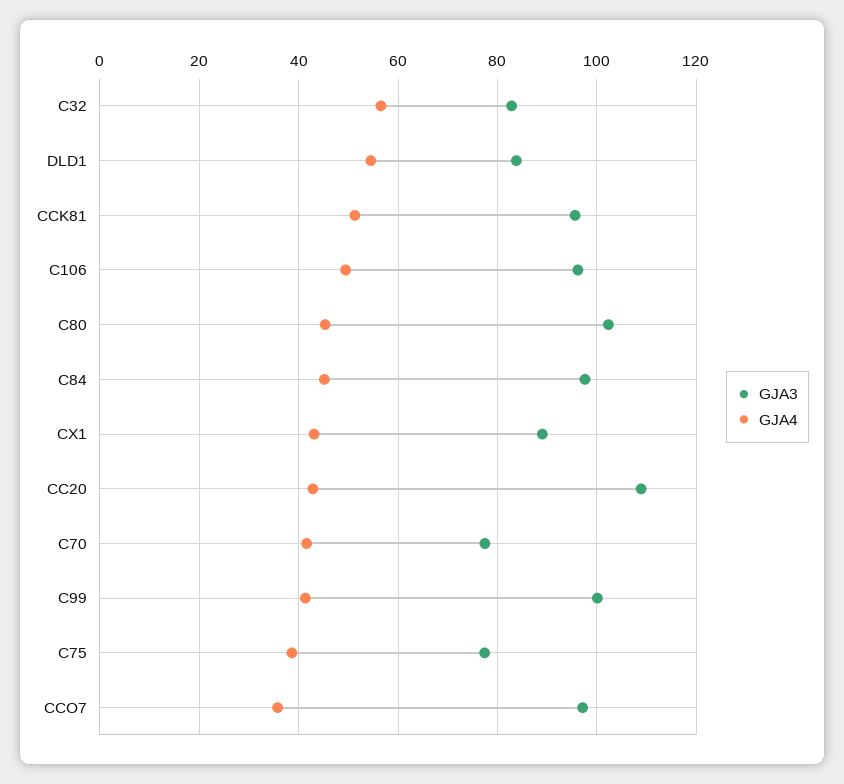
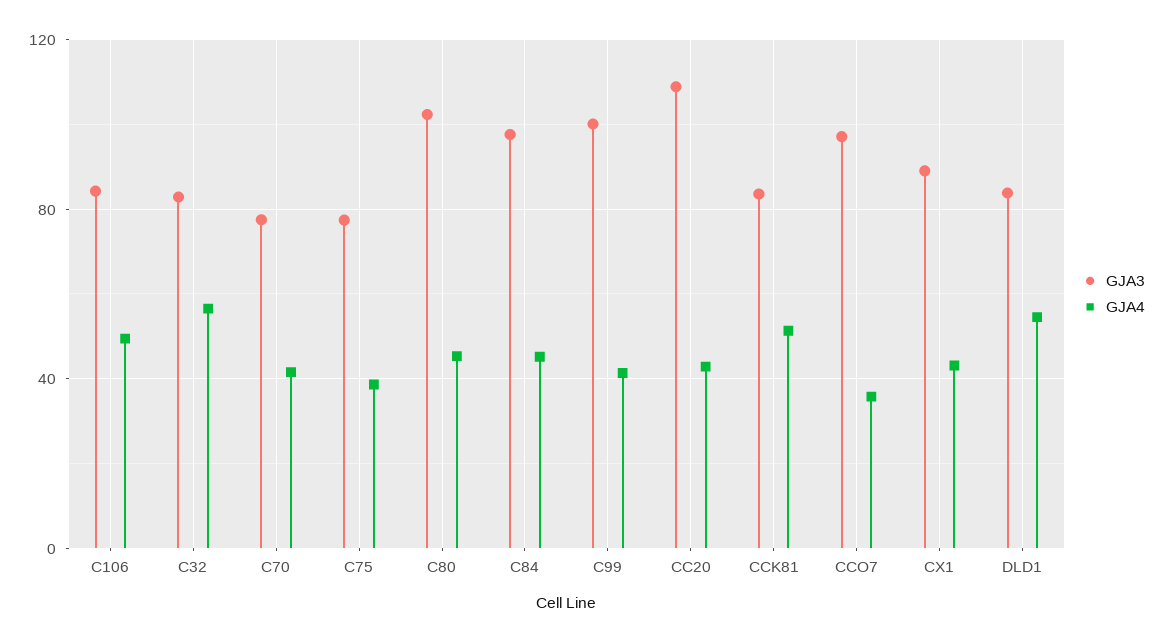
  {
    "GJA3": {
      "C32": 82,
      "DLD1": 84,
-     "CCK81": 96,
+     "CCK81": 85,
-     "C106": 96,
+     "C106": 85,
      "C80": 102,
      "C84": 98,
      "CX1": 90,
      "CC20": 108,
      "C70": 78,
      "C99": 100,
      "C75": 78,
      "CCO7": 98
    },
    "GJA4": {
      "C32": 56,
      "DLD1": 54,
      "CCK81": 52,
      "C106": 50,
      "C80": 46,
      "C84": 46,
      "CX1": 44,
      "CC20": 42,
      "C70": 42,
      "C99": 42,
      "C75": 38,
      "CCO7": 36
    }
  }

